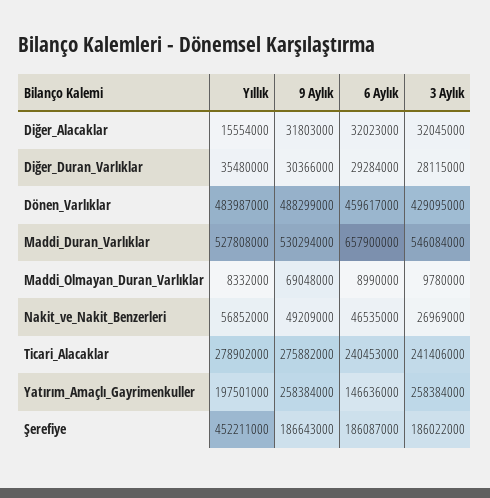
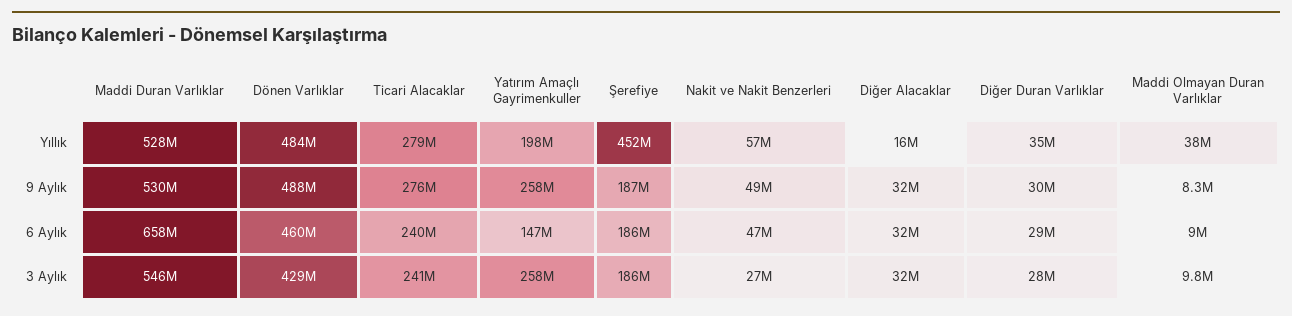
  {
    "Yıllık": {
      "Diğer_Alacaklar": 15554000,
      "Diğer_Duran_Varlıklar": 35480000,
      "Dönen_Varlıklar": 483987000,
      "Maddi_Duran_Varlıklar": 527808000,
-     "Maddi_Olmayan_Duran_Varlıklar": 8332000,
+     "Maddi_Olmayan_Duran_Varlıklar": 38000000,
      "Nakit_ve_Nakit_Benzerleri": 56852000,
      "Ticari_Alacaklar": 278902000,
      "Yatırım_Amaçlı_Gayrimenkuller": 197501000,
      "Şerefiye": 452211000
    },
    "9 Aylık": {
      "Diğer_Alacaklar": 31803000,
      "Diğer_Duran_Varlıklar": 30366000,
      "Dönen_Varlıklar": 488299000,
      "Maddi_Duran_Varlıklar": 530294000,
-     "Maddi_Olmayan_Duran_Varlıklar": 69048000,
+     "Maddi_Olmayan_Duran_Varlıklar": 8300000,
      "Nakit_ve_Nakit_Benzerleri": 49209000,
      "Ticari_Alacaklar": 275882000,
      "Yatırım_Amaçlı_Gayrimenkuller": 258384000,
      "Şerefiye": 186643000
    },
    "6 Aylık": {
      "Diğer_Alacaklar": 32023000,
      "Diğer_Duran_Varlıklar": 29284000,
      "Dönen_Varlıklar": 459617000,
      "Maddi_Duran_Varlıklar": 657900000,
      "Maddi_Olmayan_Duran_Varlıklar": 8990000,
      "Nakit_ve_Nakit_Benzerleri": 46535000,
      "Ticari_Alacaklar": 240453000,
      "Yatırım_Amaçlı_Gayrimenkuller": 146636000,
      "Şerefiye": 186087000
    },
    "3 Aylık": {
      "Diğer_Alacaklar": 32045000,
      "Diğer_Duran_Varlıklar": 28115000,
      "Dönen_Varlıklar": 429095000,
      "Maddi_Duran_Varlıklar": 546084000,
      "Maddi_Olmayan_Duran_Varlıklar": 9780000,
      "Nakit_ve_Nakit_Benzerleri": 26969000,
      "Ticari_Alacaklar": 241406000,
      "Yatırım_Amaçlı_Gayrimenkuller": 258384000,
      "Şerefiye": 186022000
    }
  }

